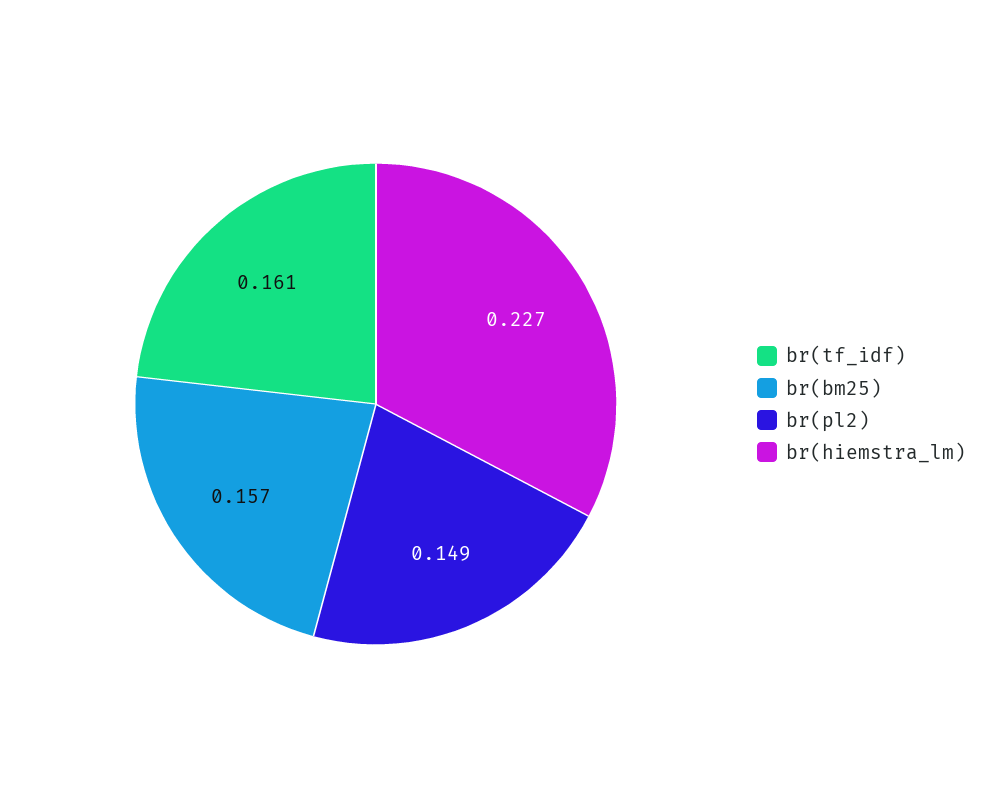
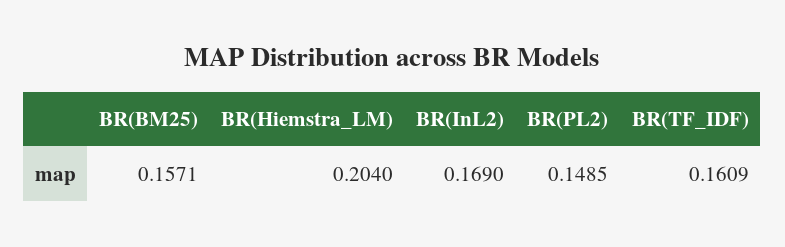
  {
    "br(tf_idf)": 0.1609,
    "br(bm25)": 0.1571,
    "br(pl2)": 0.1485,
-   "br(hiemstra_lm)": 0.227
+   "br(hiemstra_lm)": 0.204,
+   "BR(InL2)": 0.169
  }

